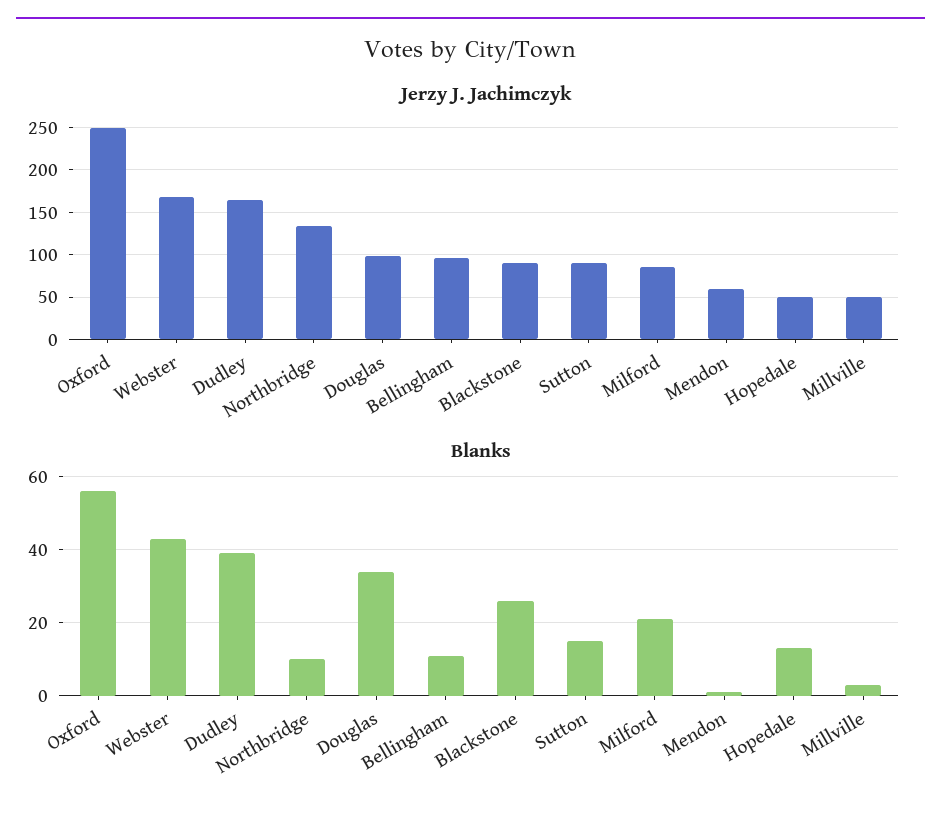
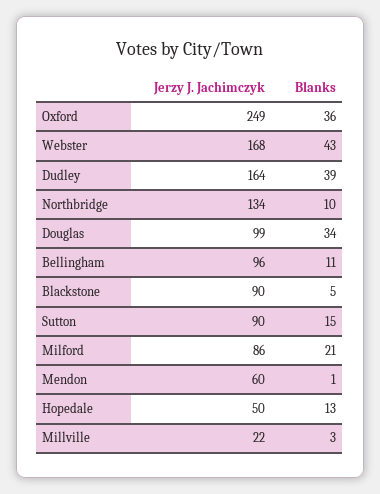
  {
    "Jerzy J. Jachimczyk": {
      "Oxford": 249,
      "Webster": 168,
      "Dudley": 164,
      "Northbridge": 134,
      "Douglas": 99,
      "Bellingham": 96,
      "Blackstone": 90,
      "Sutton": 90,
      "Milford": 86,
      "Mendon": 60,
      "Hopedale": 50,
-     "Millville": 50
+     "Millville": 22
    },
    "Blanks": {
-     "Oxford": 55,
+     "Oxford": 36,
      "Webster": 43,
      "Dudley": 39,
      "Northbridge": 10,
      "Douglas": 34,
      "Bellingham": 11,
-     "Blackstone": 25,
+     "Blackstone": 5,
      "Sutton": 15,
      "Milford": 21,
      "Mendon": 1,
      "Hopedale": 13,
      "Millville": 3
    }
  }

